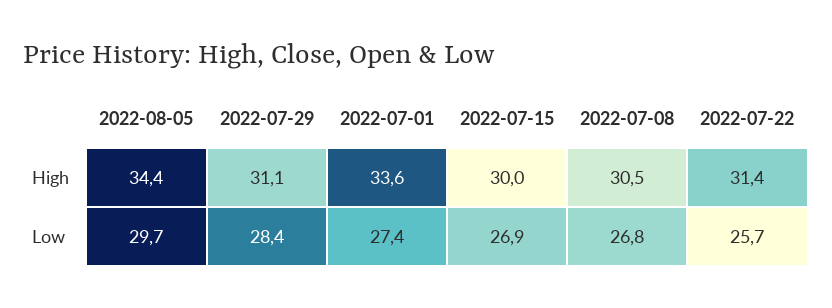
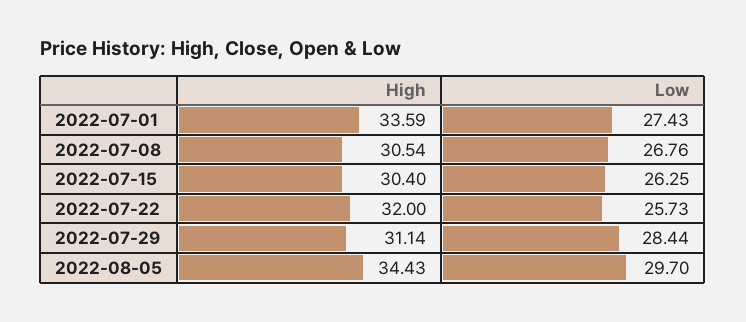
  {
    "2022-08-05": {
      "High": 34.43,
      "Low": 29.7
    },
    "2022-07-29": {
      "High": 31.14,
      "Low": 28.44
    },
    "2022-07-01": {
      "High": 33.59,
      "Low": 27.43
    },
    "2022-07-15": {
-     "High": 30,
+     "High": 30.4,
-     "Low": 26.9
+     "Low": 26.25
    },
    "2022-07-08": {
      "High": 30.54,
      "Low": 26.76
    },
    "2022-07-22": {
-     "High": 31.4,
+     "High": 32,
      "Low": 25.73
    }
  }

